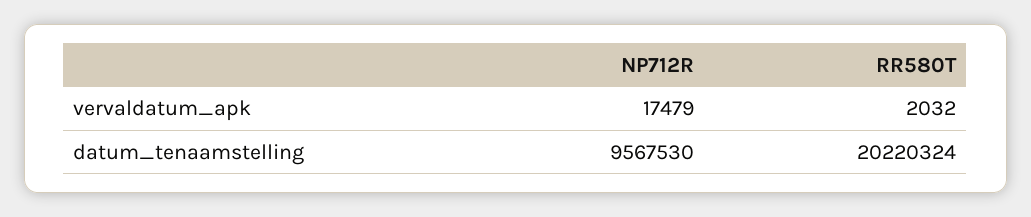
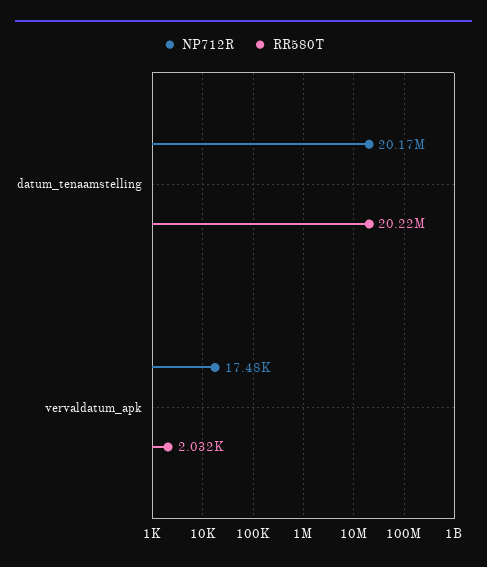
  {
    "NP712R": {
      "vervaldatum_apk": 17479,
-     "datum_tenaamstelling": 9567530
+     "datum_tenaamstelling": 20170000
    },
    "RR580T": {
      "vervaldatum_apk": 2032,
      "datum_tenaamstelling": 20220324
    }
  }

